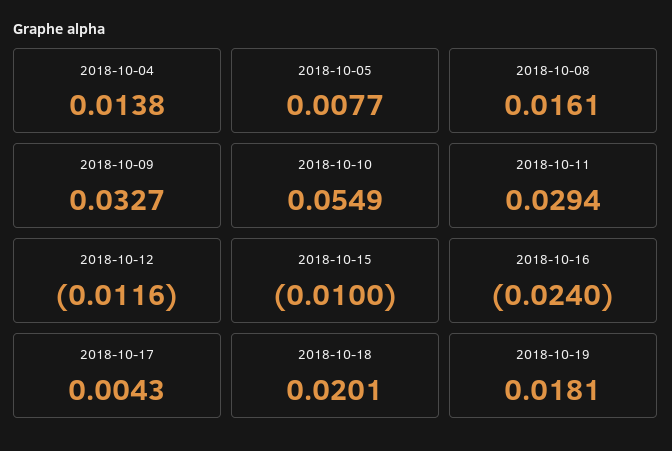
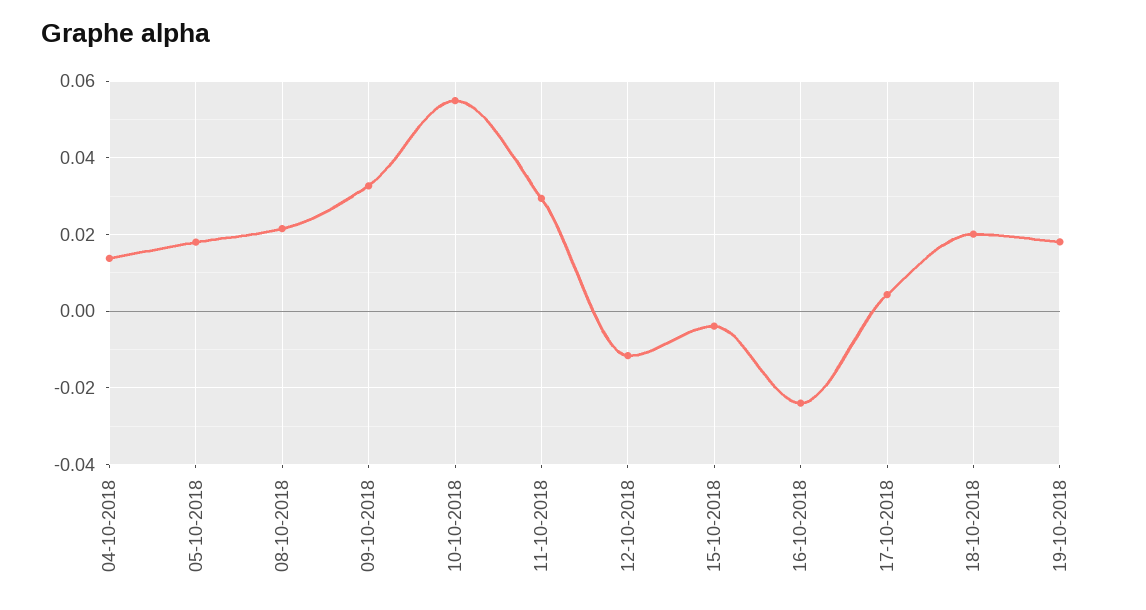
  {
    "2018-10-04": 0.0138,
-   "2018-10-05": 0.0077,
+   "2018-10-05": 0.018,
-   "2018-10-08": 0.0161,
+   "2018-10-08": 0.022,
    "2018-10-09": 0.0327,
    "2018-10-10": 0.0549,
    "2018-10-11": 0.0294,
    "2018-10-12": -0.0116,
-   "2018-10-15": -0.01,
+   "2018-10-15": -0.004,
    "2018-10-16": -0.024,
    "2018-10-17": 0.0043,
    "2018-10-18": 0.0201,
    "2018-10-19": 0.0181
  }

